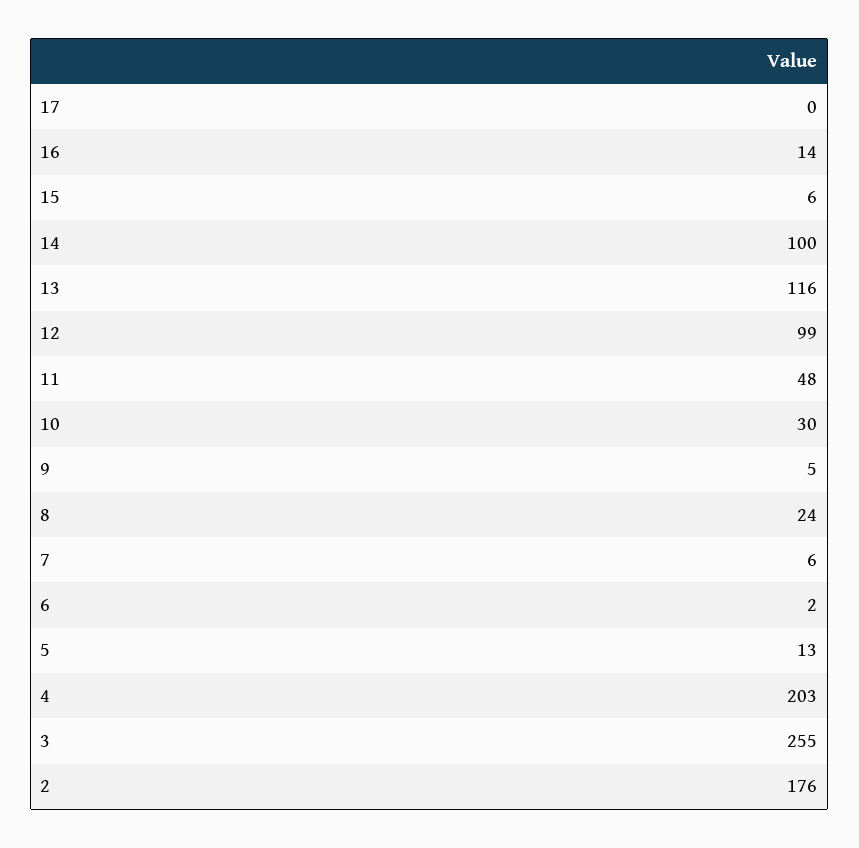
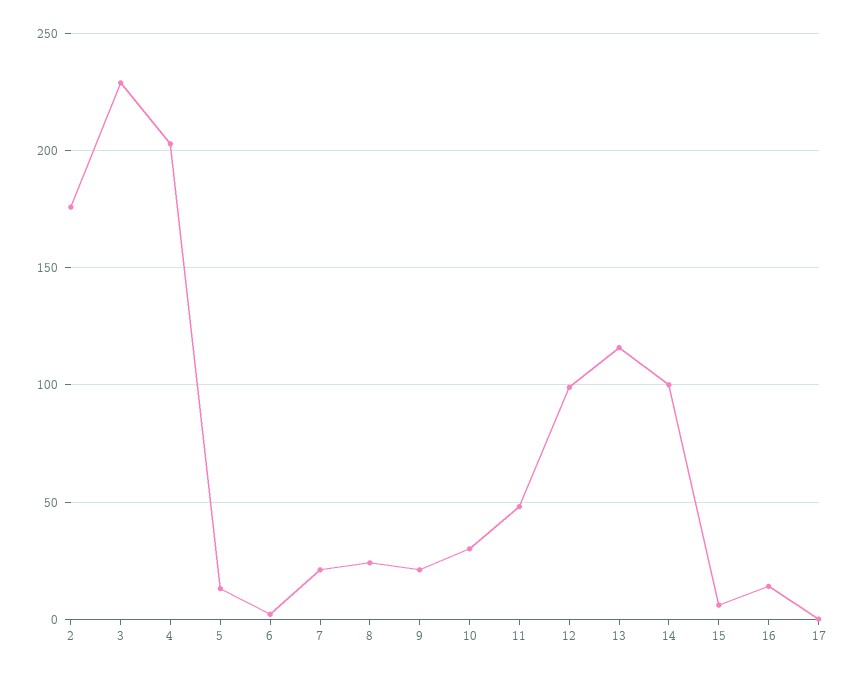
  {
    "17": 0,
    "16": 14,
    "15": 6,
    "14": 100,
    "13": 116,
    "12": 99,
    "11": 48,
    "10": 30,
-   "9": 5,
+   "9": 20,
    "8": 24,
-   "7": 6,
+   "7": 20,
    "6": 2,
    "5": 13,
    "4": 203,
-   "3": 255,
+   "3": 230,
    "2": 176
  }

